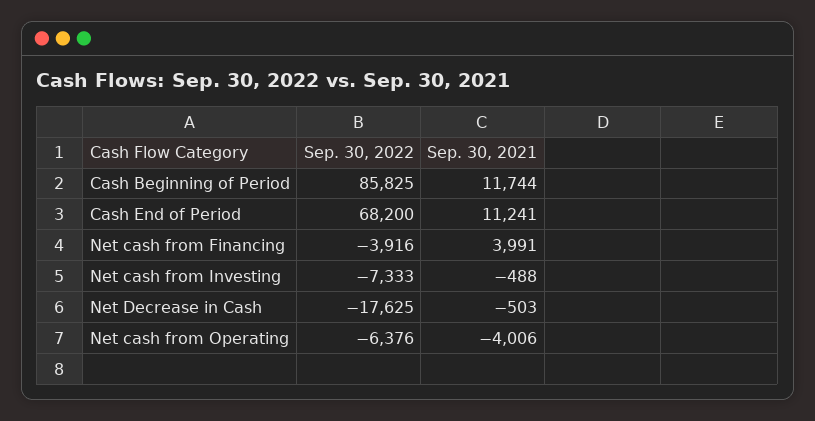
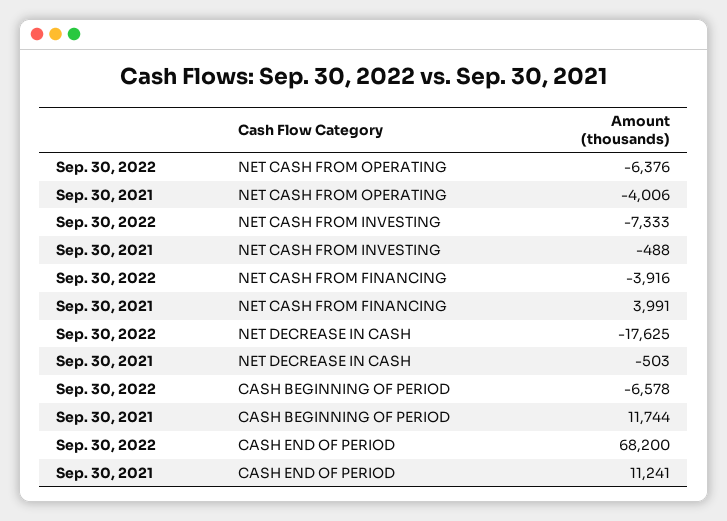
  {
    "Sep. 30, 2022": {
-     "Cash Beginning of Period": 85825,
+     "Cash Beginning of Period": -6578,
      "Cash End of Period": 68200,
      "Net cash from Financing": -3916,
      "Net cash from Investing": -7333,
      "Net Decrease in Cash": -17625,
      "Net cash from Operating": -6376
    },
    "Sep. 30, 2021": {
      "Cash Beginning of Period": 11744,
      "Cash End of Period": 11241,
      "Net cash from Financing": 3991,
      "Net cash from Investing": -488,
      "Net Decrease in Cash": -503,
      "Net cash from Operating": -4006
    }
  }

